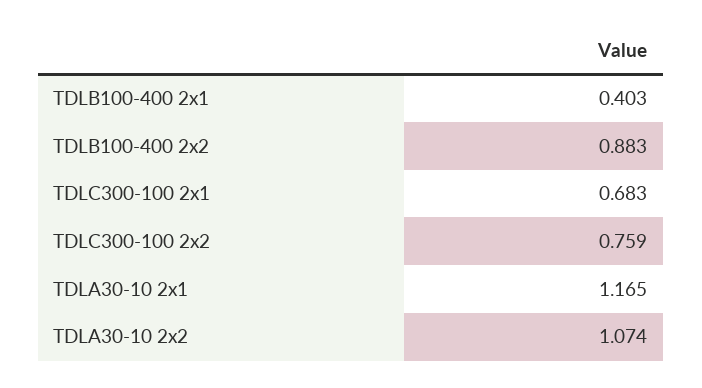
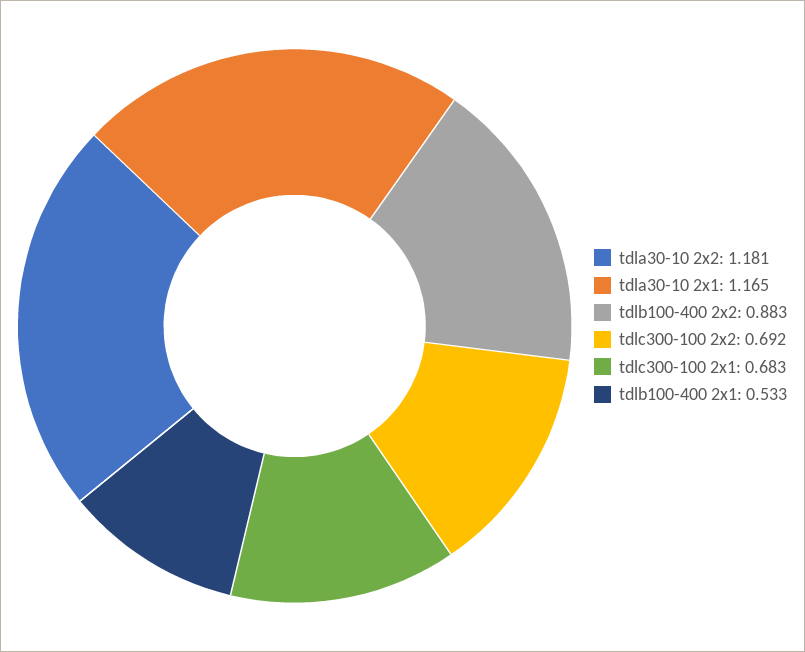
  {
-   "TDLB100-400 2x1": 0.403,
+   "TDLB100-400 2x1": 0.533,
    "TDLB100-400 2x2": 0.883,
    "TDLC300-100 2x1": 0.683,
-   "TDLC300-100 2x2": 0.759,
+   "TDLC300-100 2x2": 0.692,
    "TDLA30-10 2x1": 1.165,
-   "TDLA30-10 2x2": 1.074
+   "TDLA30-10 2x2": 1.181
  }

